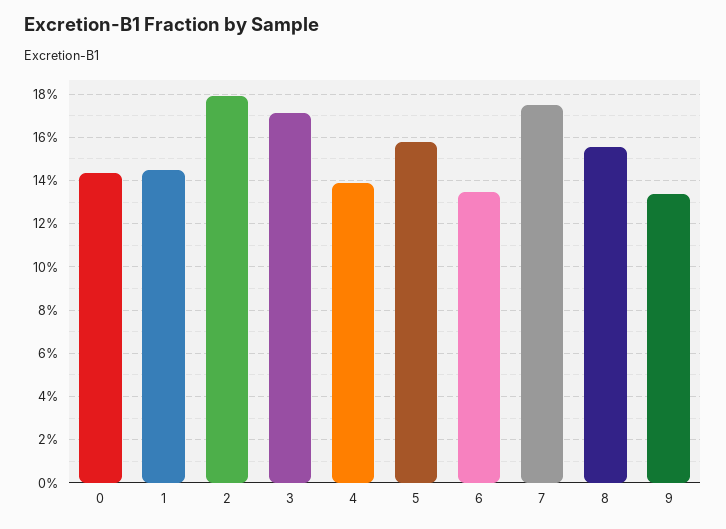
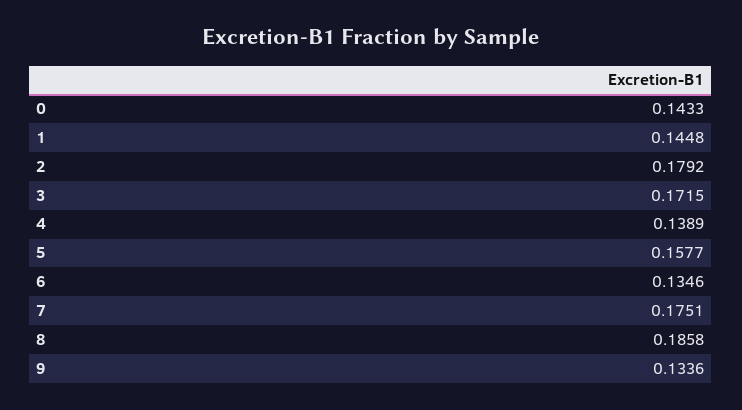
  {
    "0": 0.1433,
    "1": 0.1448,
    "2": 0.1792,
    "3": 0.1715,
    "4": 0.1389,
    "5": 0.1577,
    "6": 0.1346,
    "7": 0.1751,
-   "8": 0.155,
+   "8": 0.1858,
    "9": 0.1336
  }

